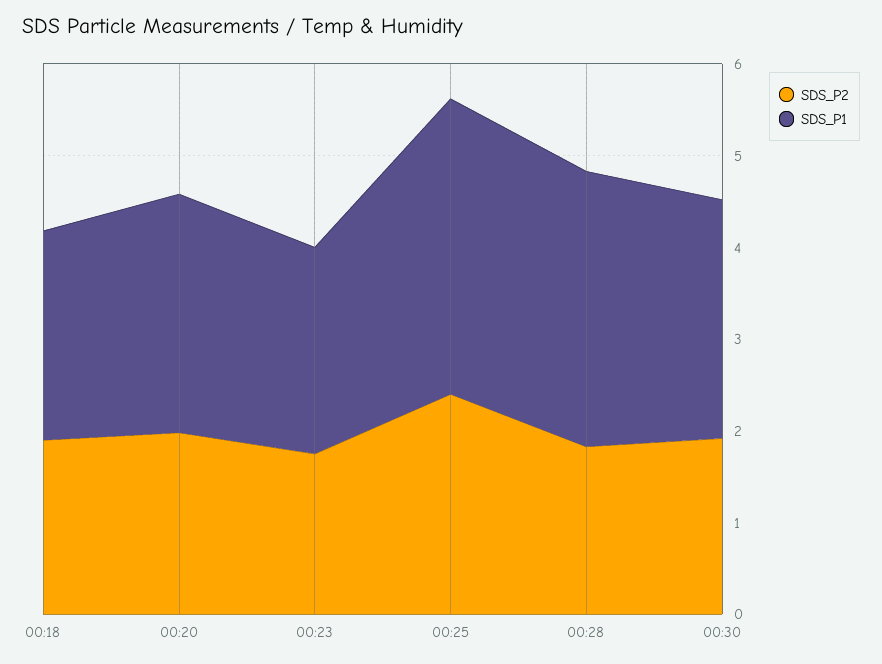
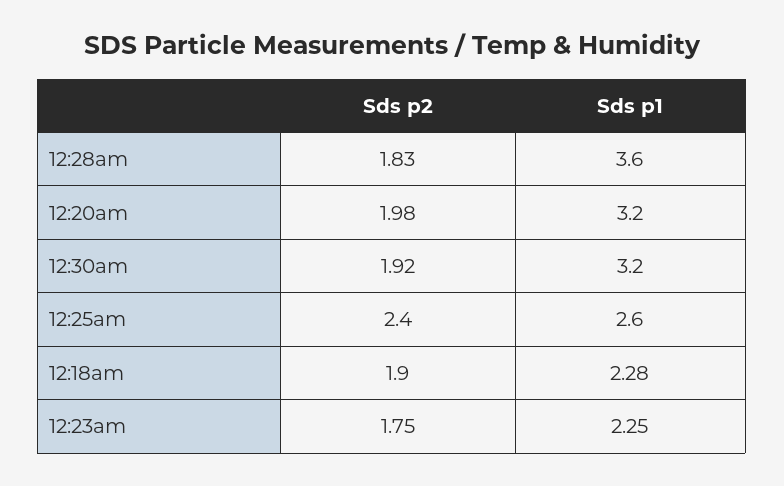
  {
    "SDS_P2": {
      "00:18": 1.9,
      "00:20": 1.98,
      "00:23": 1.75,
      "00:25": 2.4,
      "00:28": 1.83,
      "00:30": 1.92
    },
    "SDS_P1": {
      "00:18": 2.28,
-     "00:20": 2.6,
+     "00:20": 3.2,
      "00:23": 2.25,
-     "00:25": 3.2,
+     "00:25": 2.6,
-     "00:28": 3,
+     "00:28": 3.6,
-     "00:30": 2.6
+     "00:30": 3.2
    }
  }

